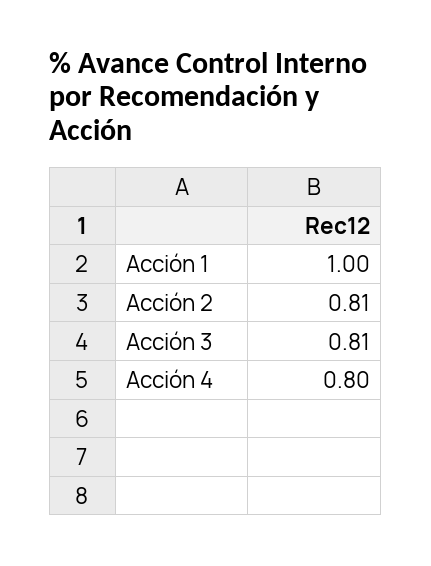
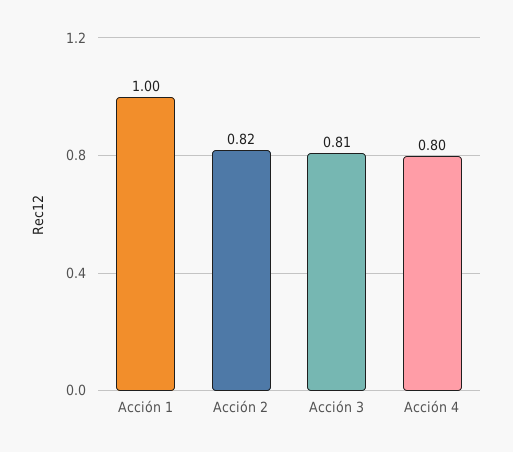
  {
    "Acción 1": 1,
-   "Acción 2": 0.81,
+   "Acción 2": 0.82,
    "Acción 3": 0.81,
    "Acción 4": 0.8
  }

